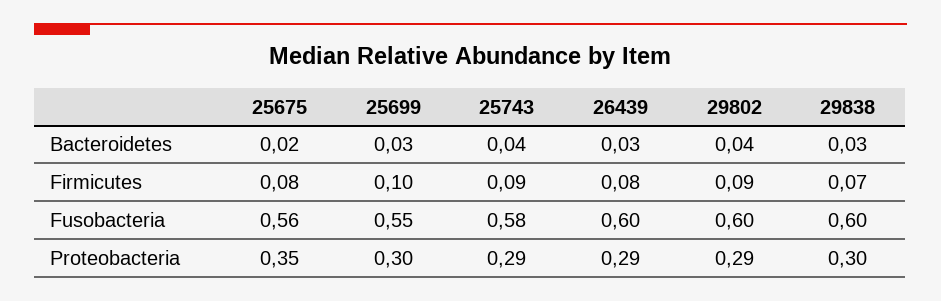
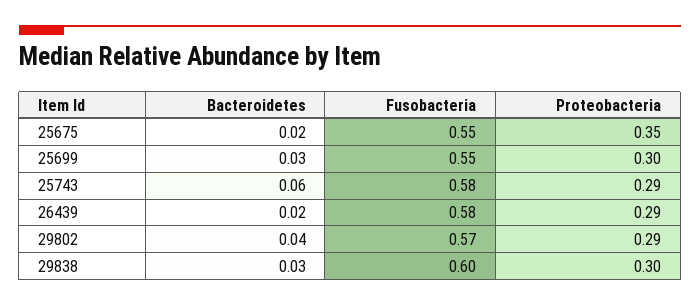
  {
    "25675": {
      "Bacteroidetes": 0.02,
-     "Firmicutes": 0.08,
-     "Fusobacteria": 0.56,
+     "Fusobacteria": 0.55,
      "Proteobacteria": 0.35
    },
    "25699": {
      "Bacteroidetes": 0.03,
-     "Firmicutes": 0.1,
      "Fusobacteria": 0.55,
      "Proteobacteria": 0.3
    },
    "25743": {
-     "Bacteroidetes": 0.04,
+     "Bacteroidetes": 0.06,
-     "Firmicutes": 0.09,
      "Fusobacteria": 0.58,
      "Proteobacteria": 0.29
    },
    "26439": {
-     "Bacteroidetes": 0.03,
+     "Bacteroidetes": 0.02,
-     "Firmicutes": 0.08,
-     "Fusobacteria": 0.6,
+     "Fusobacteria": 0.58,
      "Proteobacteria": 0.29
    },
    "29802": {
      "Bacteroidetes": 0.04,
-     "Firmicutes": 0.09,
-     "Fusobacteria": 0.6,
+     "Fusobacteria": 0.57,
      "Proteobacteria": 0.29
    },
    "29838": {
      "Bacteroidetes": 0.03,
-     "Firmicutes": 0.07,
      "Fusobacteria": 0.6,
      "Proteobacteria": 0.3
    }
  }

